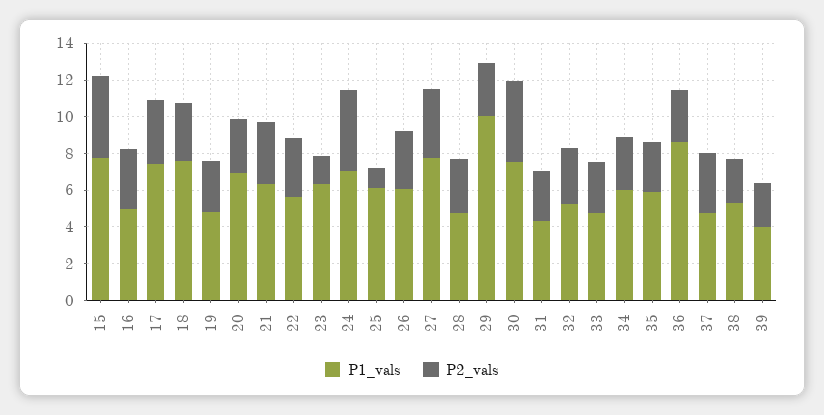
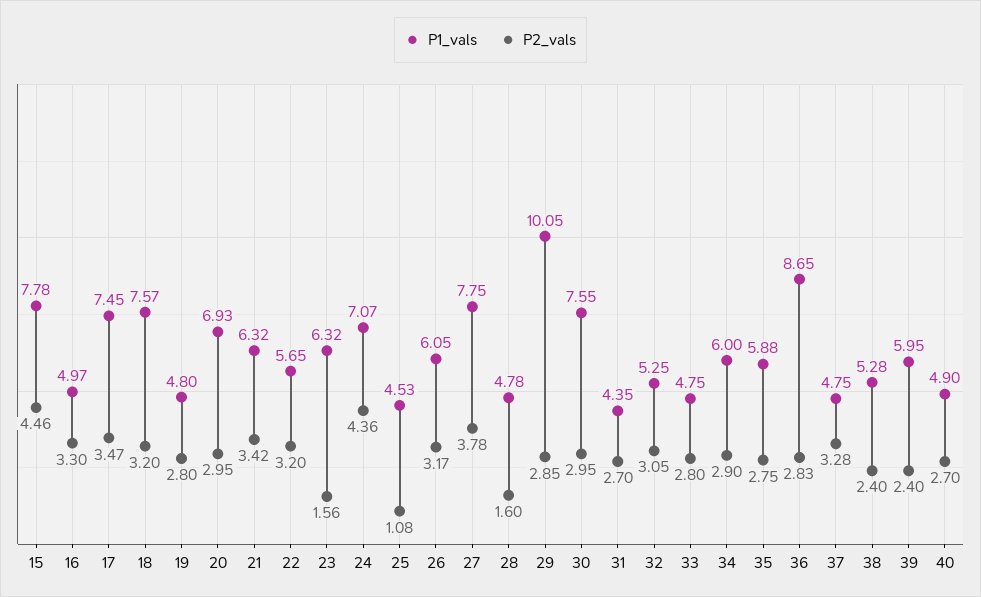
  {
    "P1_vals": {
      "15": 7.78,
      "16": 4.97,
      "17": 7.45,
      "18": 7.57,
      "19": 4.8,
      "20": 6.93,
      "21": 6.32,
      "22": 5.65,
      "23": 6.32,
      "24": 7.07,
-     "25": 6,
+     "25": 4.53,
      "26": 6.05,
      "27": 7.75,
      "28": 4.78,
      "29": 10.05,
      "30": 7.55,
      "31": 4.35,
      "32": 5.25,
      "33": 4.75,
      "34": 6,
      "35": 5.88,
      "36": 8.65,
      "37": 4.75,
      "38": 5.28,
-     "39": 4
+     "39": 5.95,
+     "40": 4.9
    },
    "P2_vals": {
      "15": 4.46,
      "16": 3.3,
      "17": 3.47,
      "18": 3.2,
      "19": 2.8,
      "20": 2.95,
      "21": 3.42,
      "22": 3.2,
      "23": 1.56,
      "24": 4.36,
      "25": 1.08,
      "26": 3.17,
      "27": 3.78,
-     "28": 3,
+     "28": 1.6,
      "29": 2.85,
-     "30": 4.5,
+     "30": 2.95,
      "31": 2.7,
      "32": 3.05,
      "33": 2.8,
      "34": 2.9,
      "35": 2.75,
      "36": 2.83,
      "37": 3.28,
      "38": 2.4,
-     "39": 2.4
+     "39": 2.4,
+     "40": 2.7
    }
  }

